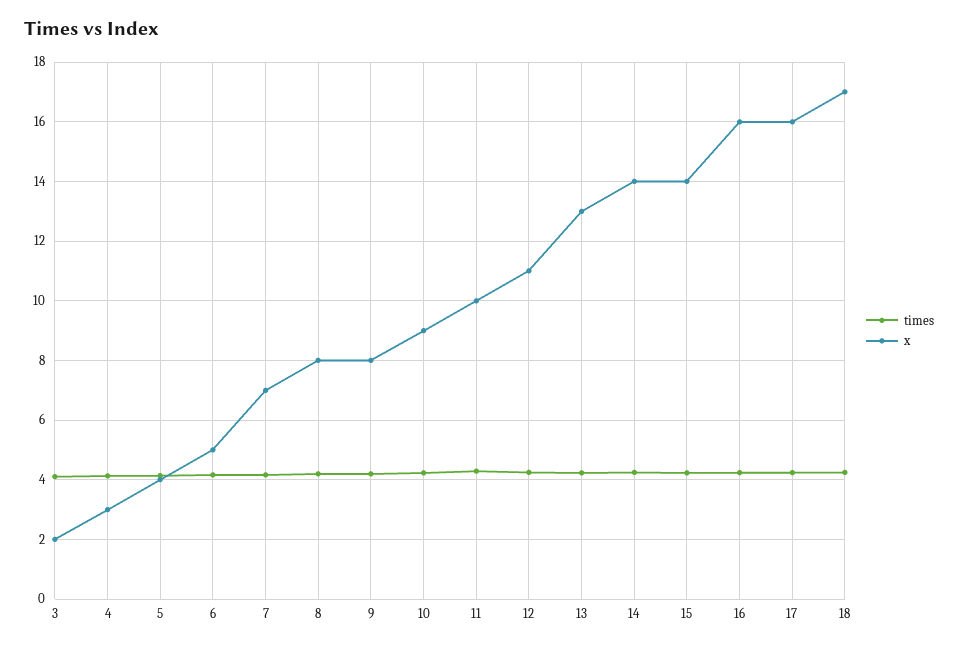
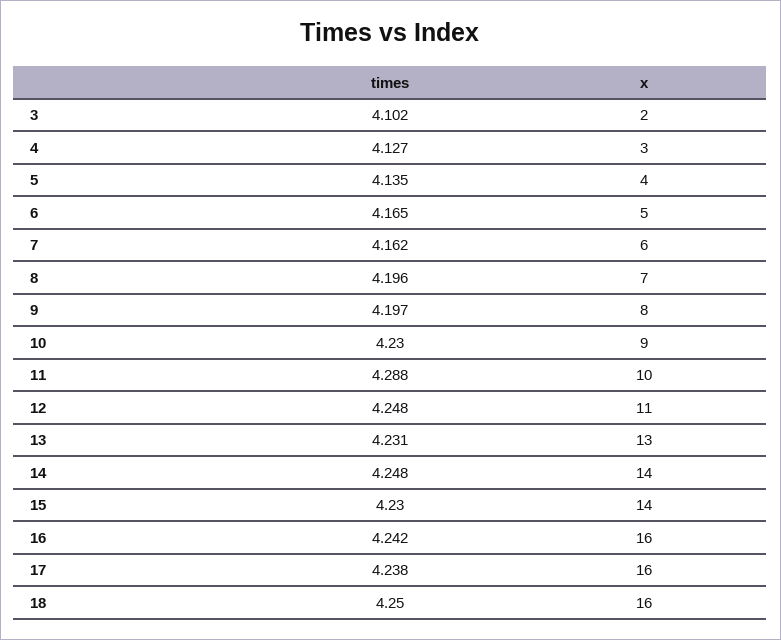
  {
    "times": {
      "3": 4.102,
      "4": 4.127,
      "5": 4.135,
      "6": 4.165,
      "7": 4.162,
      "8": 4.196,
      "9": 4.197,
      "10": 4.23,
      "11": 4.288,
      "12": 4.248,
      "13": 4.231,
      "14": 4.248,
      "15": 4.23,
      "16": 4.242,
      "17": 4.238,
      "18": 4.25
    },
    "x": {
      "3": 2,
      "4": 3,
      "5": 4,
      "6": 5,
-     "7": 7,
+     "7": 6,
-     "8": 8,
+     "8": 7,
      "9": 8,
      "10": 9,
      "11": 10,
      "12": 11,
      "13": 13,
      "14": 14,
      "15": 14,
      "16": 16,
      "17": 16,
-     "18": 17
+     "18": 16
    }
  }

